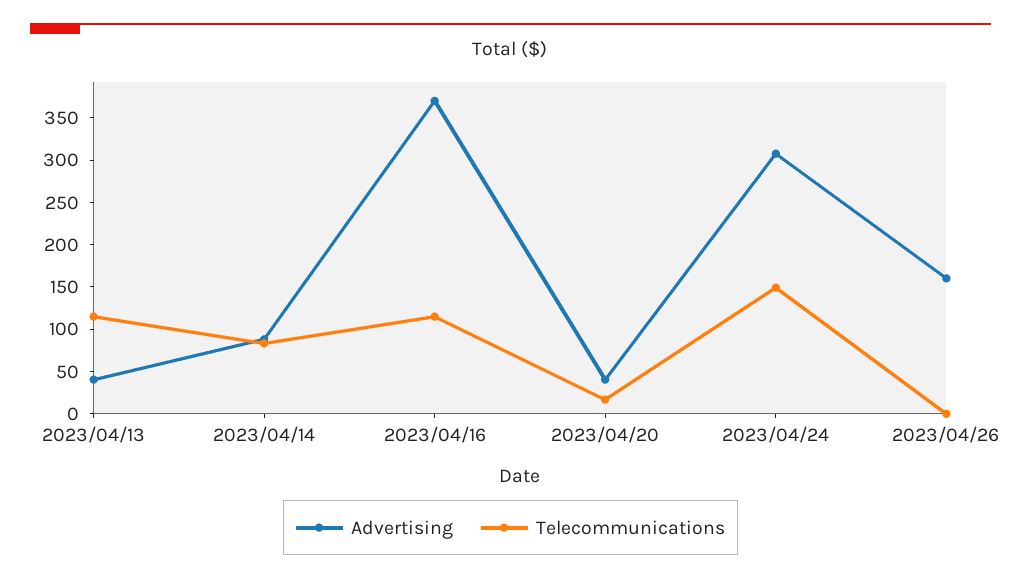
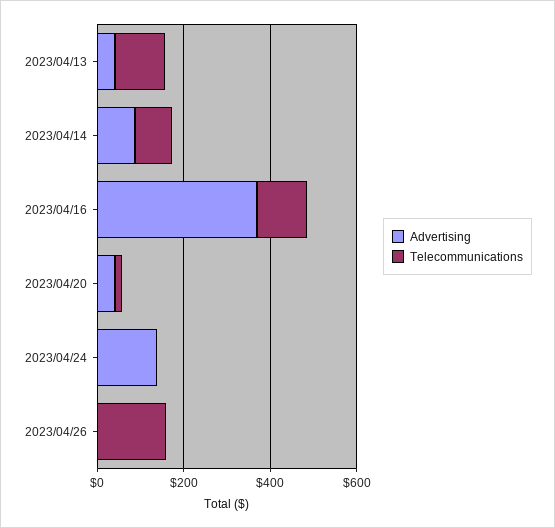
  {
    "Advertising": {
      "2023/04/13": 40,
      "2023/04/14": 90,
      "2023/04/16": 370,
      "2023/04/20": 40,
-     "2023/04/24": 310,
+     "2023/04/24": 150,
-     "2023/04/26": 160
+     "2023/04/26": 0
    },
    "Telecommunications": {
      "2023/04/13": 110,
      "2023/04/14": 80,
      "2023/04/16": 110,
      "2023/04/20": 20,
-     "2023/04/24": 150,
+     "2023/04/24": 0,
-     "2023/04/26": 0
+     "2023/04/26": 150
    }
  }

